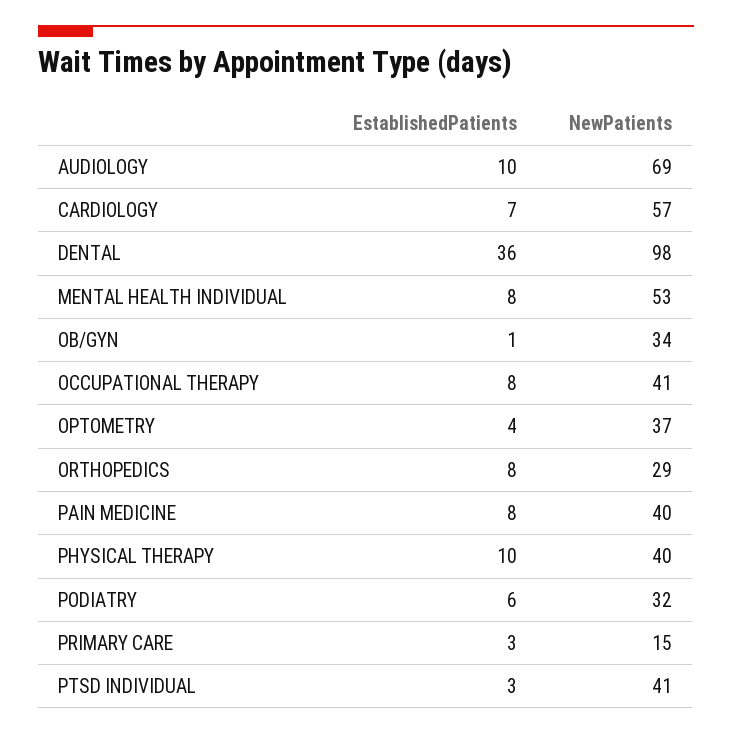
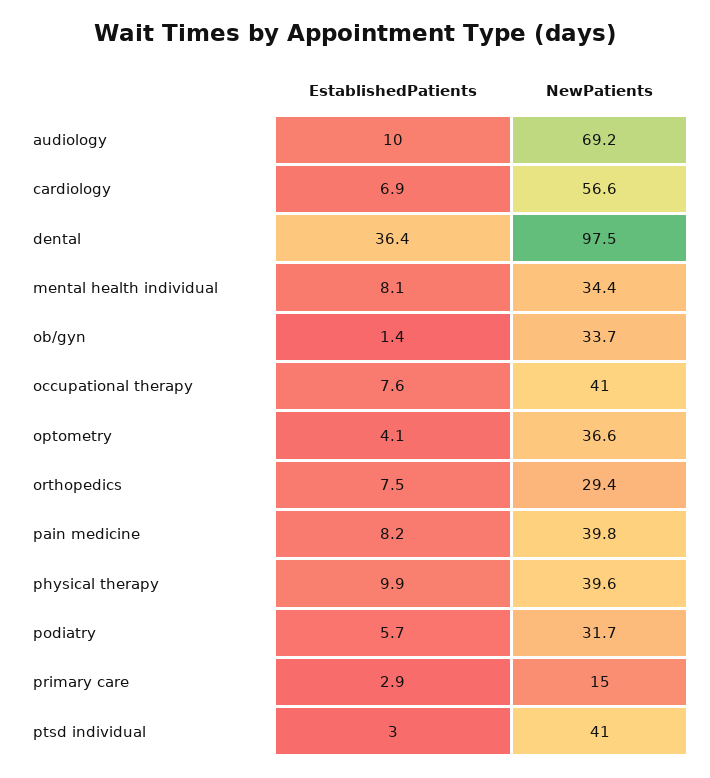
  {
    "EstablishedPatients": {
      "AUDIOLOGY": 10,
      "CARDIOLOGY": 6.9,
      "DENTAL": 36.4,
      "MENTAL HEALTH INDIVIDUAL": 8.1,
      "OB/GYN": 1.4,
      "OCCUPATIONAL THERAPY": 7.6,
      "OPTOMETRY": 4.1,
      "ORTHOPEDICS": 7.5,
      "PAIN MEDICINE": 8.2,
      "PHYSICAL THERAPY": 9.9,
      "PODIATRY": 5.7,
      "PRIMARY CARE": 2.9,
      "PTSD INDIVIDUAL": 3
    },
    "NewPatients": {
      "AUDIOLOGY": 69.2,
      "CARDIOLOGY": 56.6,
      "DENTAL": 97.5,
-     "MENTAL HEALTH INDIVIDUAL": 53,
+     "MENTAL HEALTH INDIVIDUAL": 34.4,
      "OB/GYN": 33.7,
      "OCCUPATIONAL THERAPY": 41,
      "OPTOMETRY": 36.6,
      "ORTHOPEDICS": 29.4,
      "PAIN MEDICINE": 39.8,
      "PHYSICAL THERAPY": 39.6,
      "PODIATRY": 31.7,
      "PRIMARY CARE": 15,
      "PTSD INDIVIDUAL": 41
    }
  }

